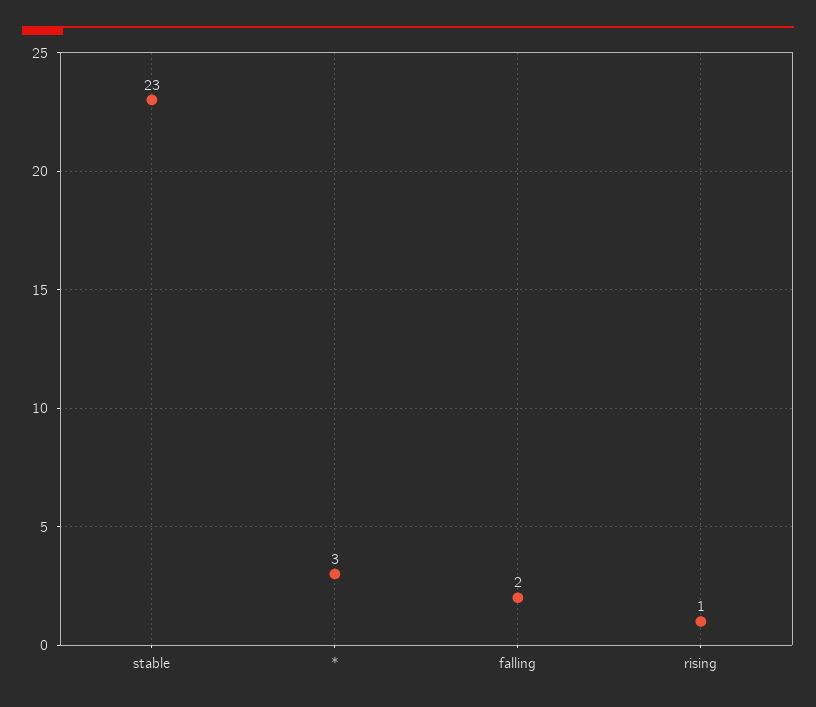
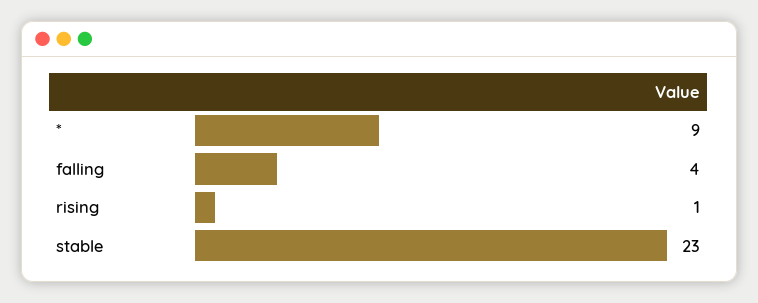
  {
    "stable": 23,
-   "*": 3,
+   "*": 9,
-   "falling": 2,
+   "falling": 4,
    "rising": 1
  }

